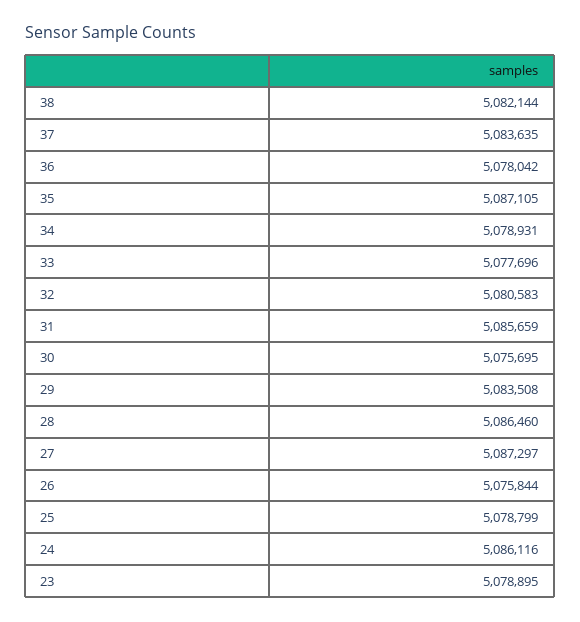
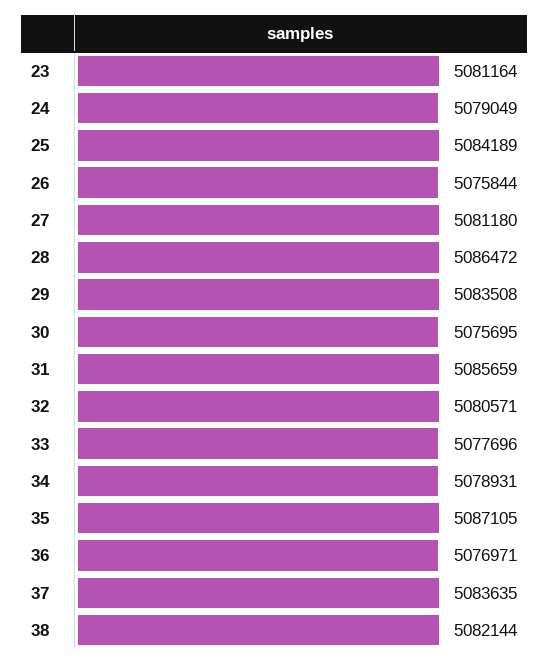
  {
    "38": 5082144,
    "37": 5083635,
-   "36": 5078042,
+   "36": 5076971,
    "35": 5087105,
    "34": 5078931,
    "33": 5077696,
-   "32": 5080583,
+   "32": 5080571,
    "31": 5085659,
    "30": 5075695,
    "29": 5083508,
-   "28": 5086460,
+   "28": 5086472,
-   "27": 5087297,
+   "27": 5081180,
    "26": 5075844,
-   "25": 5078799,
+   "25": 5084189,
-   "24": 5086116,
+   "24": 5079049,
-   "23": 5078895
+   "23": 5081164
  }

